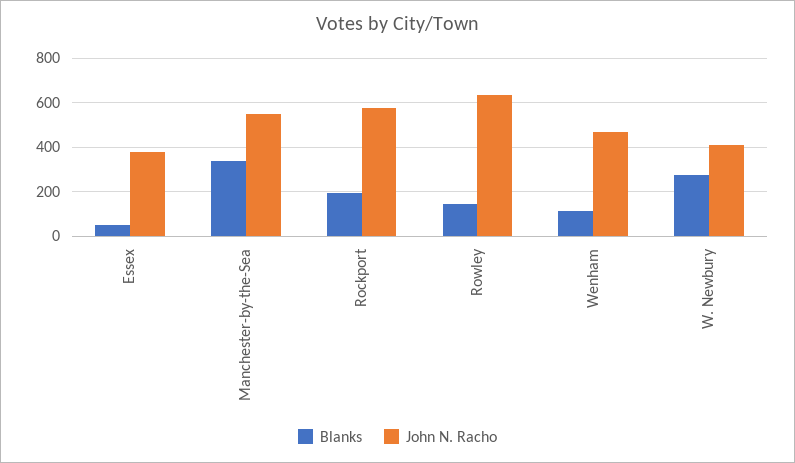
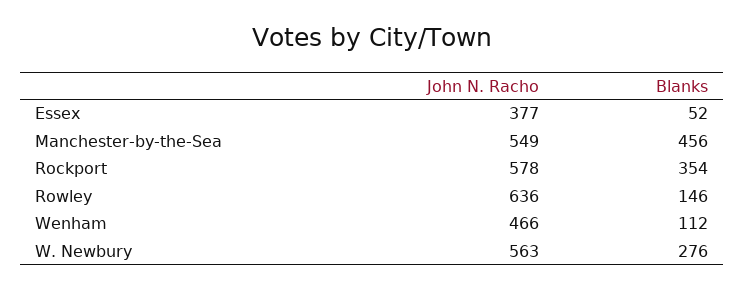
  {
    "Blanks": {
      "Essex": 52,
-     "Manchester-by-the-Sea": 350,
+     "Manchester-by-the-Sea": 456,
-     "Rockport": 200,
+     "Rockport": 354,
      "Rowley": 146,
      "Wenham": 112,
      "W. Newbury": 276
    },
    "John N. Racho": {
      "Essex": 377,
      "Manchester-by-the-Sea": 549,
      "Rockport": 578,
      "Rowley": 636,
      "Wenham": 466,
-     "W. Newbury": 400
+     "W. Newbury": 563
    }
  }

